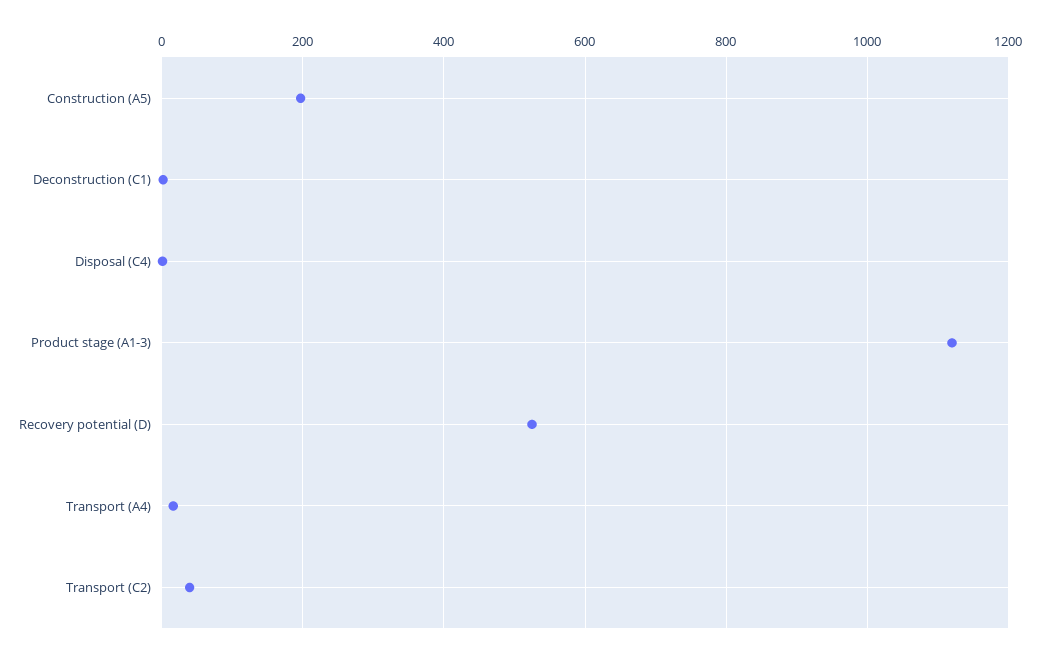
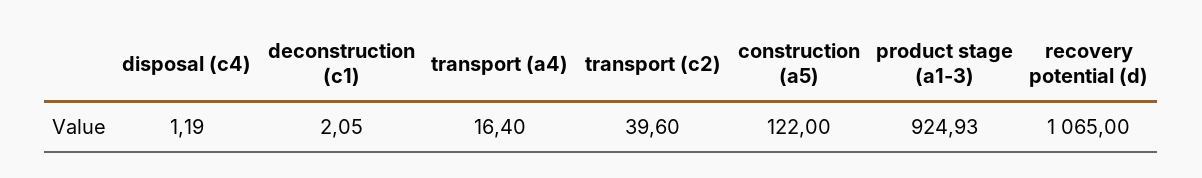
  {
-   "Construction (A5)": 200,
+   "Construction (A5)": 122,
    "Deconstruction (C1)": 2.05,
    "Disposal (C4)": 1.19,
-   "Product stage (A1-3)": 1120,
+   "Product stage (A1-3)": 924.93,
-   "Recovery potential (D)": 520,
+   "Recovery potential (D)": 1065,
    "Transport (A4)": 16.4,
    "Transport (C2)": 39.6
  }

